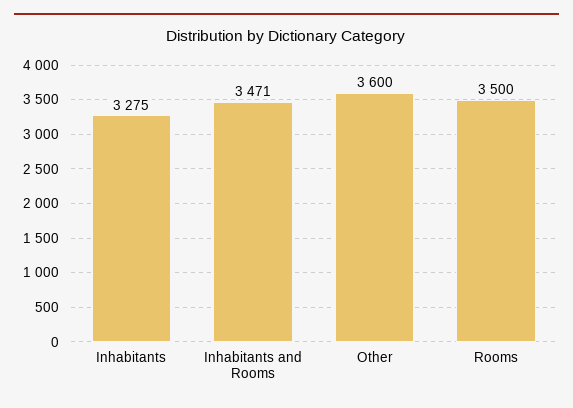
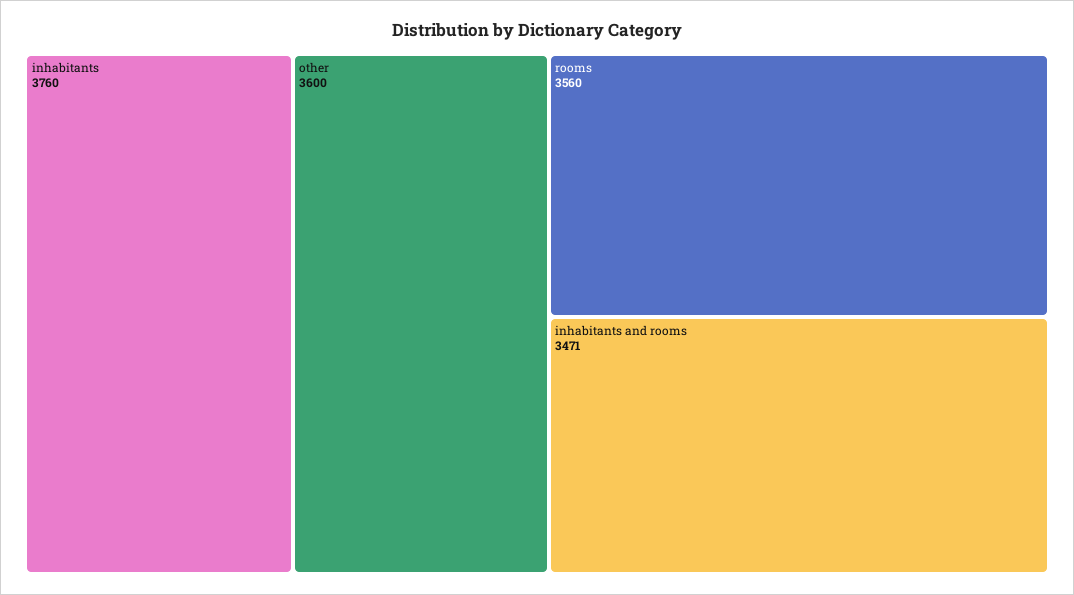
  {
-   "Inhabitants": 3275,
+   "Inhabitants": 3760,
    "Inhabitants and Rooms": 3471,
    "Other": 3600,
-   "Rooms": 3500
+   "Rooms": 3560
  }

